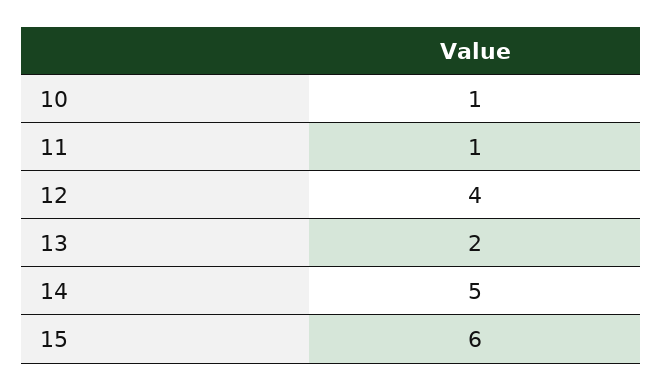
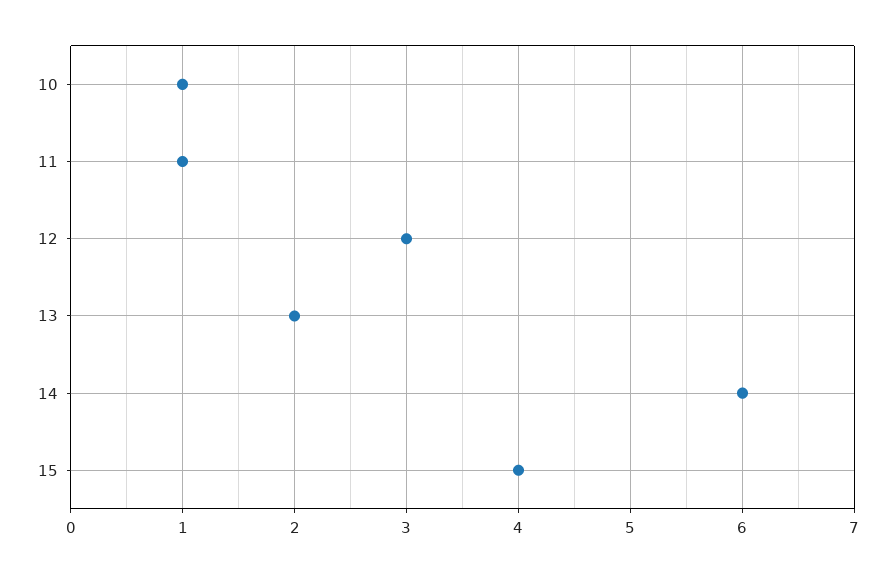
  {
    "10": 1,
    "11": 1,
-   "12": 4,
+   "12": 3,
    "13": 2,
-   "14": 5,
+   "14": 6,
-   "15": 6
+   "15": 4
  }

